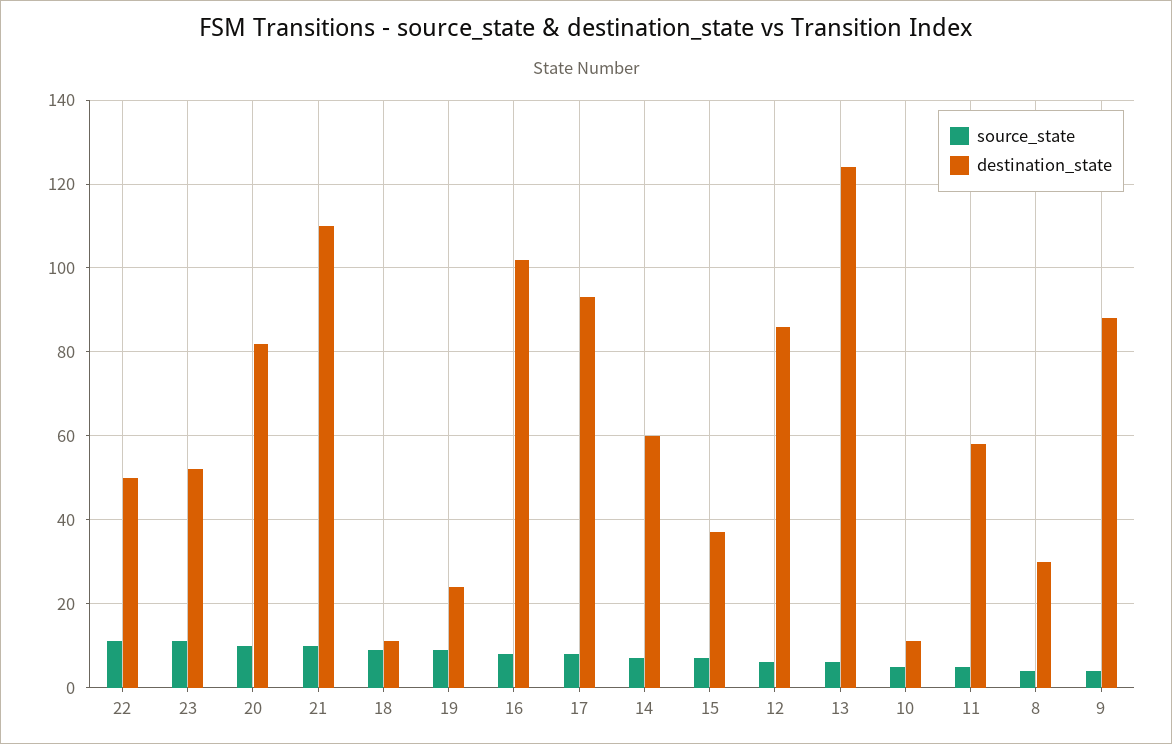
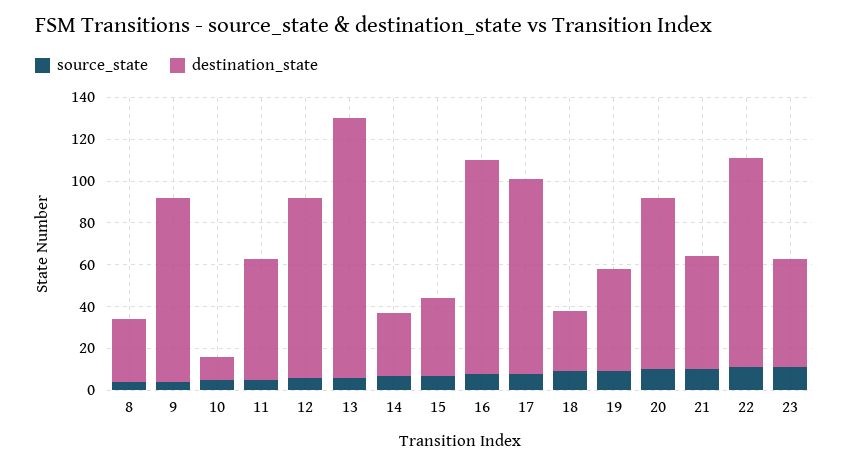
  {
    "source_state": {
      "22": 10,
      "23": 10,
      "20": 10,
      "21": 10,
      "18": 10,
      "19": 10,
      "16": 10,
      "17": 10,
      "14": 5,
      "15": 5,
      "12": 5,
      "13": 5,
      "10": 5,
      "11": 5,
      "8": 5,
      "9": 5
    },
    "destination_state": {
-     "22": 50,
+     "22": 100,
      "23": 50,
      "20": 80,
-     "21": 110,
+     "21": 55,
-     "18": 10,
+     "18": 30,
-     "19": 25,
+     "19": 50,
      "16": 100,
      "17": 95,
-     "14": 60,
+     "14": 30,
      "15": 35,
      "12": 85,
      "13": 125,
      "10": 10,
      "11": 60,
      "8": 30,
      "9": 90
    }
  }

